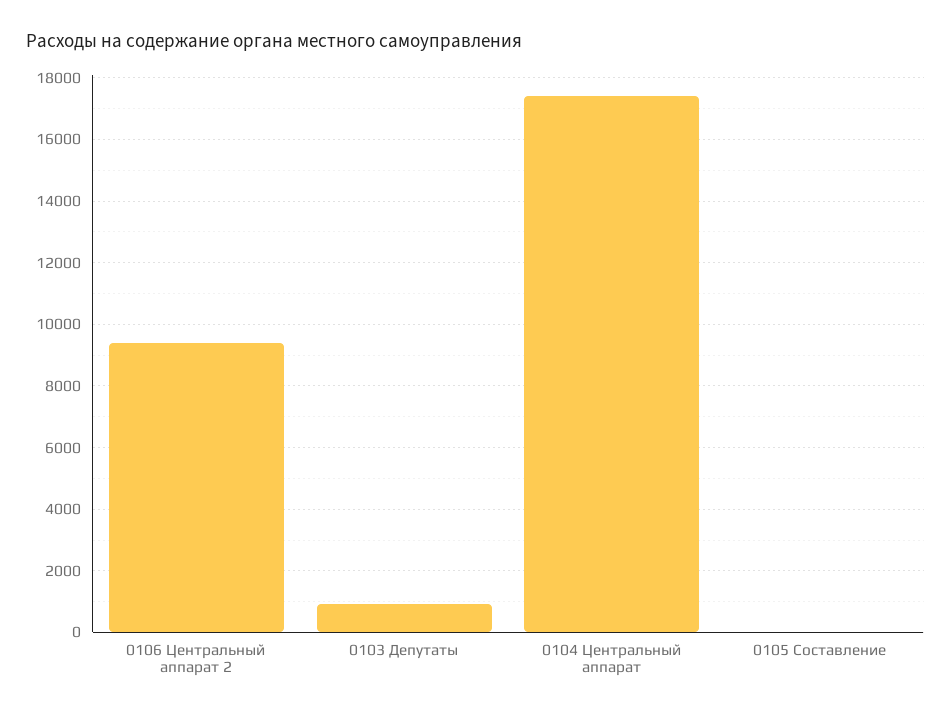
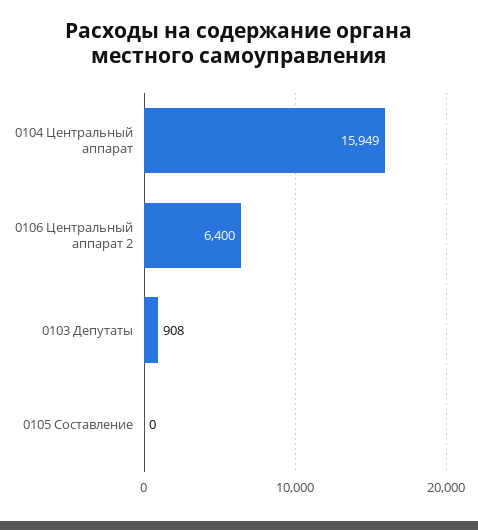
  {
-   "0106 Центральный аппарат 2": 9400,
+   "0106 Центральный аппарат 2": 6400,
    "0103 Депутаты": 908,
-   "0104 Центральный аппарат": 17400,
+   "0104 Центральный аппарат": 15949,
    "0105 Составление": 0
  }

